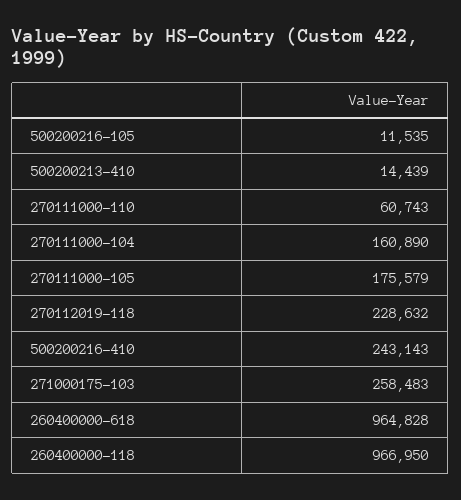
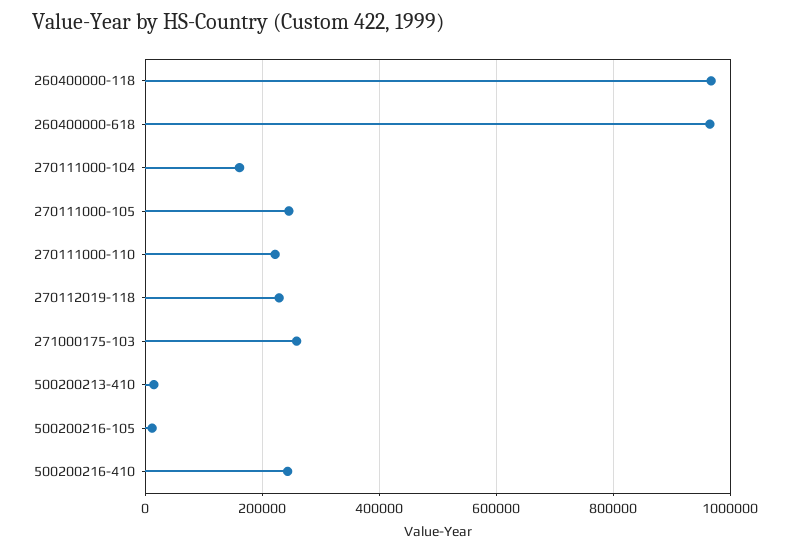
  {
    "500200216-105": 11535,
    "500200213-410": 14439,
-   "270111000-110": 60743,
+   "270111000-110": 220000,
    "270111000-104": 160890,
-   "270111000-105": 175579,
+   "270111000-105": 240000,
    "270112019-118": 228632,
    "500200216-410": 243143,
    "271000175-103": 258483,
    "260400000-618": 964828,
    "260400000-118": 966950
  }

